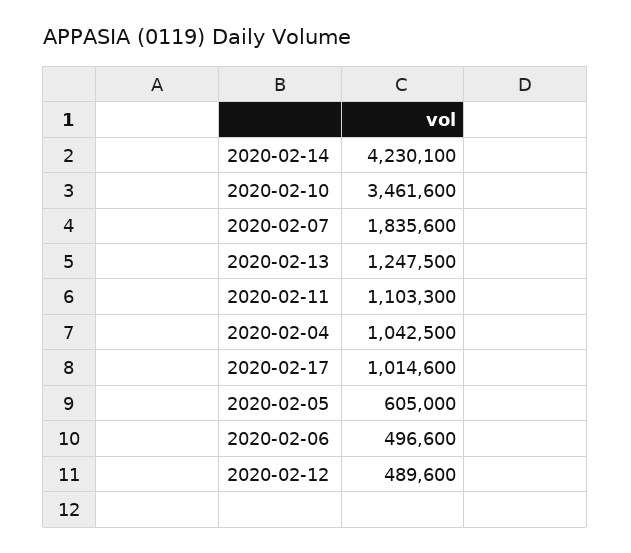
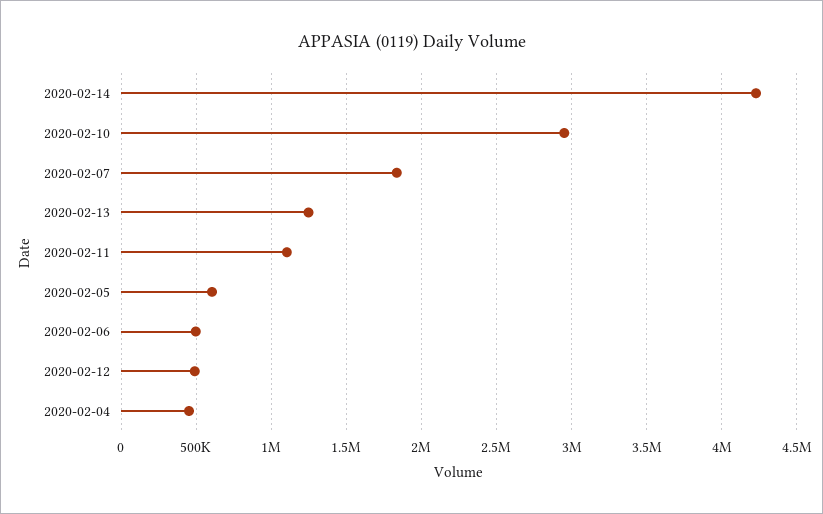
  {
    "2020-02-14": 4230100,
-   "2020-02-10": 3461600,
+   "2020-02-10": 2950000,
    "2020-02-07": 1835600,
    "2020-02-13": 1247500,
    "2020-02-11": 1103300,
-   "2020-02-04": 1042500,
+   "2020-02-04": 450000,
-   "2020-02-17": 1014600,
    "2020-02-05": 605000,
    "2020-02-06": 496600,
    "2020-02-12": 489600
  }

